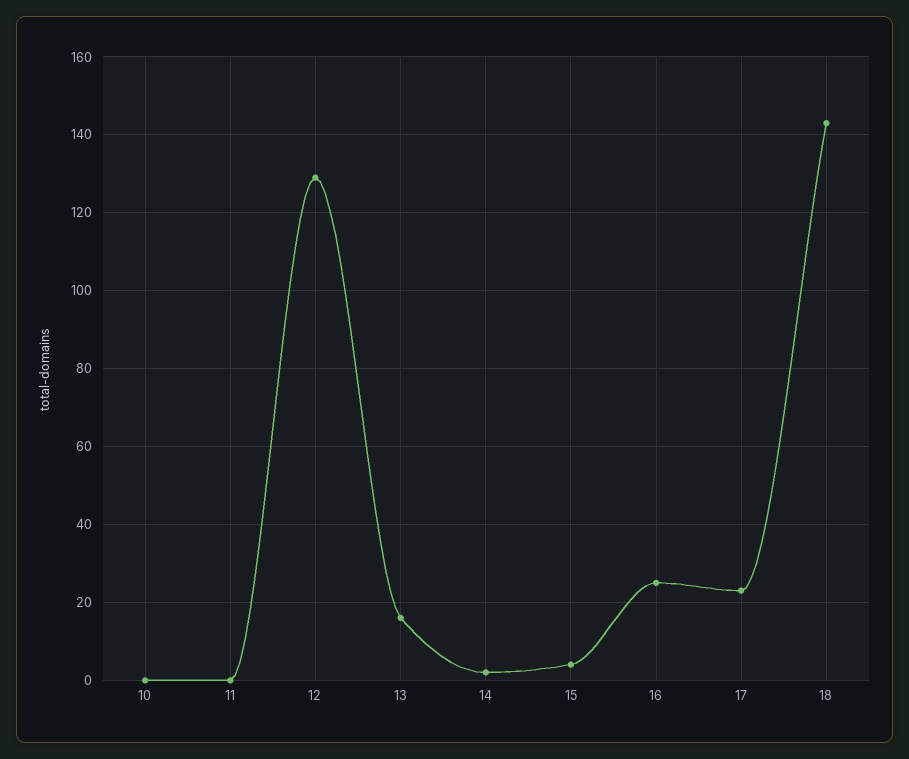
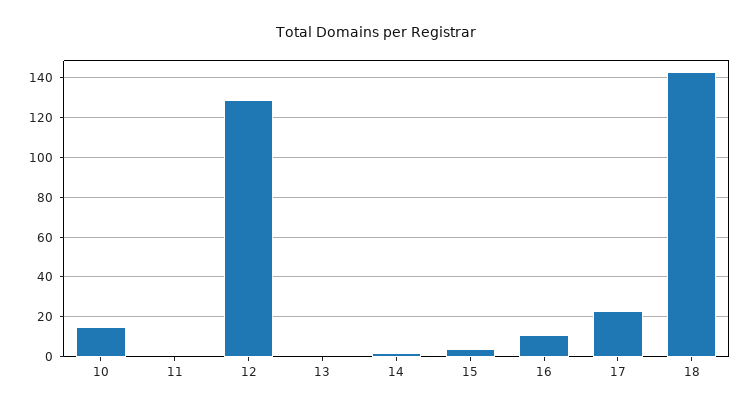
  {
-   "10": 0,
+   "10": 15,
    "11": 0,
    "12": 130,
-   "13": 15,
+   "13": 0,
    "14": 0,
    "15": 5,
-   "16": 25,
+   "16": 10,
    "17": 25,
    "18": 145
  }

